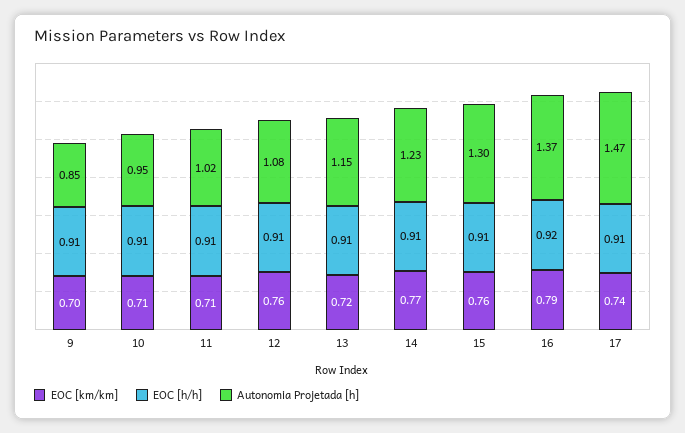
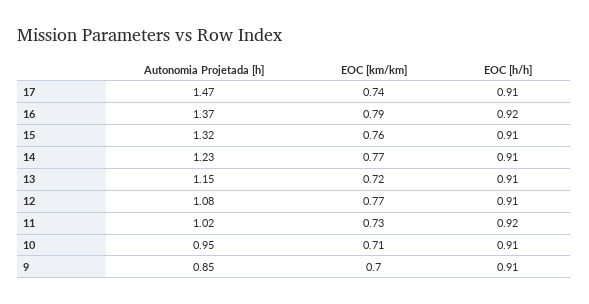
  {
    "EOC [km/km]": {
      "9": 0.7,
      "10": 0.71,
-     "11": 0.71,
+     "11": 0.73,
-     "12": 0.76,
+     "12": 0.77,
      "13": 0.72,
      "14": 0.77,
      "15": 0.76,
      "16": 0.79,
      "17": 0.74
    },
    "EOC [h/h]": {
      "9": 0.91,
      "10": 0.91,
-     "11": 0.91,
+     "11": 0.92,
      "12": 0.91,
      "13": 0.91,
      "14": 0.91,
      "15": 0.91,
      "16": 0.92,
      "17": 0.91
    },
    "Autonomia Projetada [h]": {
      "9": 0.85,
      "10": 0.95,
      "11": 1.02,
      "12": 1.08,
      "13": 1.15,
      "14": 1.23,
-     "15": 1.3,
+     "15": 1.32,
      "16": 1.37,
      "17": 1.47
    }
  }

